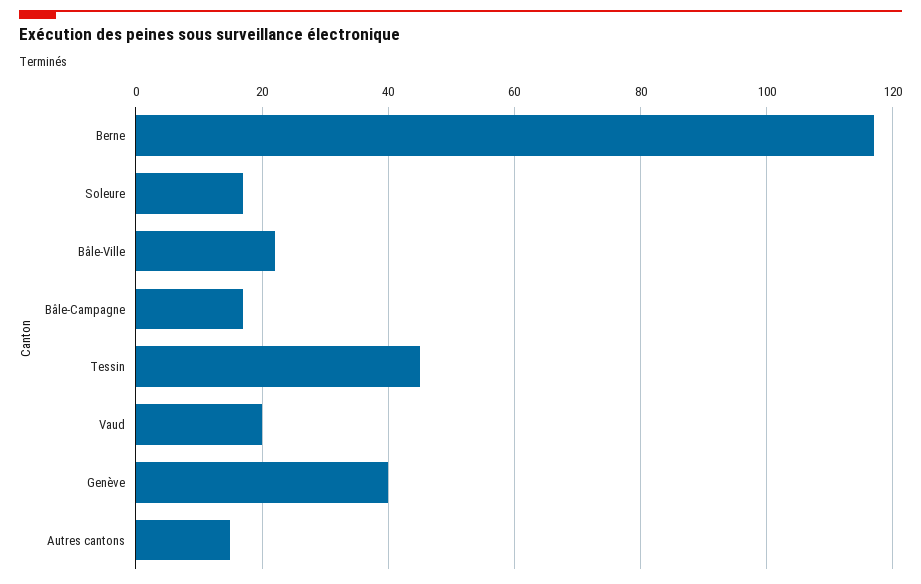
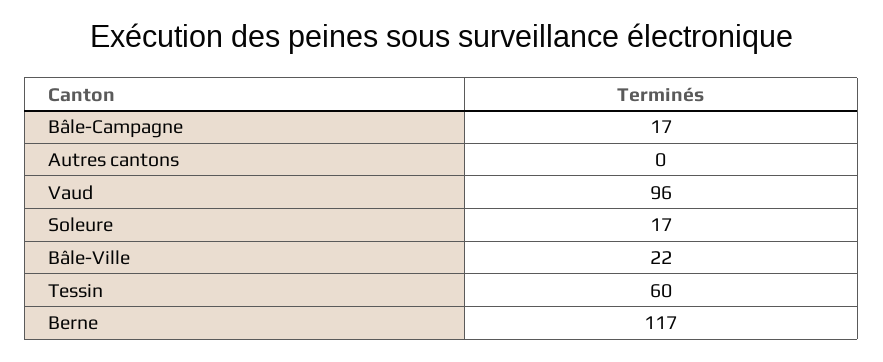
  {
    "Berne": 117,
    "Soleure": 17,
    "Bâle-Ville": 22,
    "Bâle-Campagne": 17,
-   "Tessin": 45,
+   "Tessin": 60,
-   "Vaud": 20,
+   "Vaud": 96,
-   "Genève": 40,
-   "Autres cantons": 15
+   "Autres cantons": 0
  }

